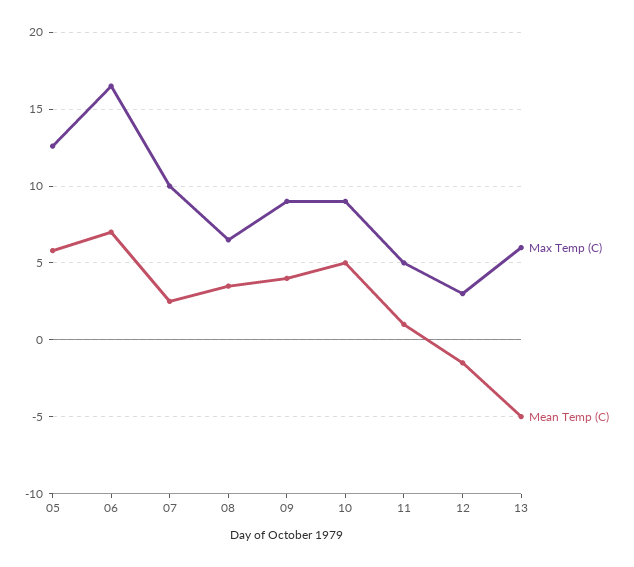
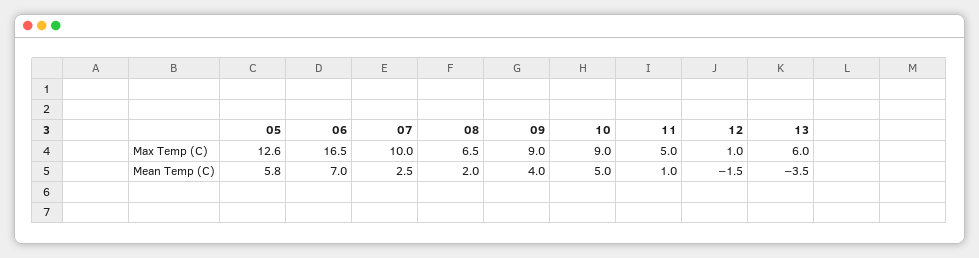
  {
    "Max Temp (C)": {
      "05": 12.6,
      "06": 16.5,
      "07": 10,
      "08": 6.5,
      "09": 9,
      "10": 9,
      "11": 5,
-     "12": 3,
+     "12": 1,
      "13": 6
    },
    "Mean Temp (C)": {
      "05": 5.8,
      "06": 7,
      "07": 2.5,
-     "08": 3.5,
+     "08": 2,
      "09": 4,
      "10": 5,
      "11": 1,
      "12": -1.5,
-     "13": -5
+     "13": -3.5
    }
  }

